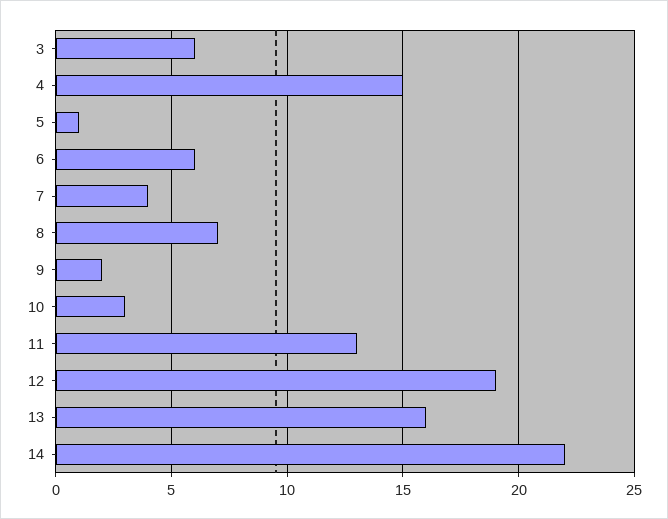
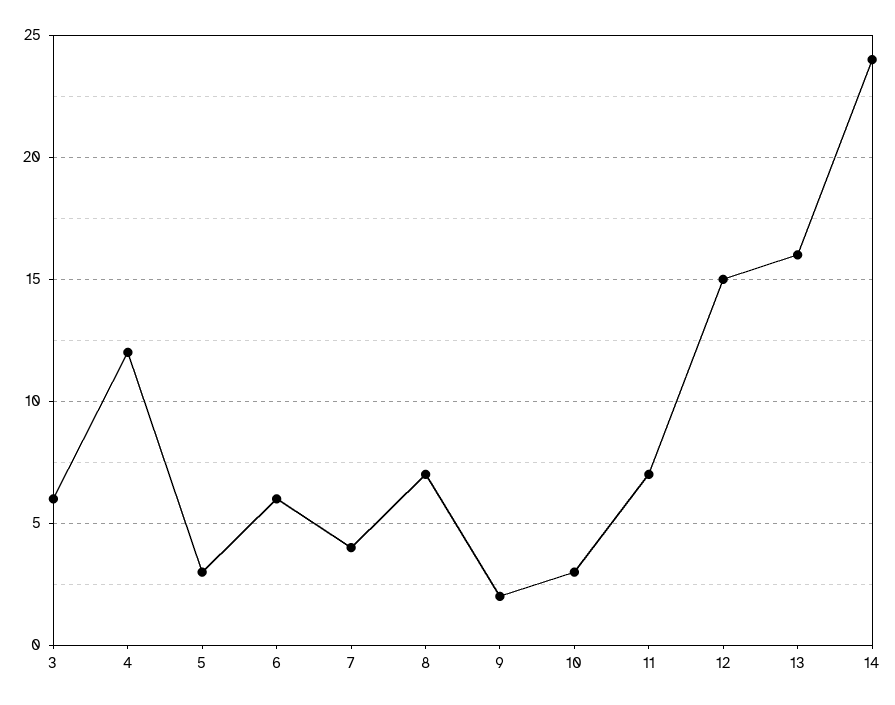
  {
    "3": 6,
-   "4": 15,
+   "4": 12,
-   "5": 1,
+   "5": 3,
    "6": 6,
    "7": 4,
    "8": 7,
    "9": 2,
    "10": 3,
-   "11": 13,
+   "11": 7,
-   "12": 19,
+   "12": 15,
    "13": 16,
-   "14": 22
+   "14": 24
  }

